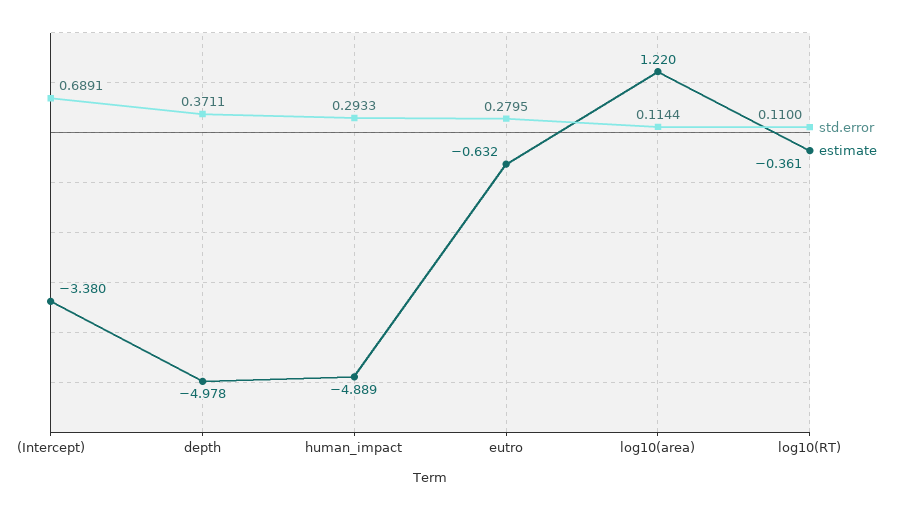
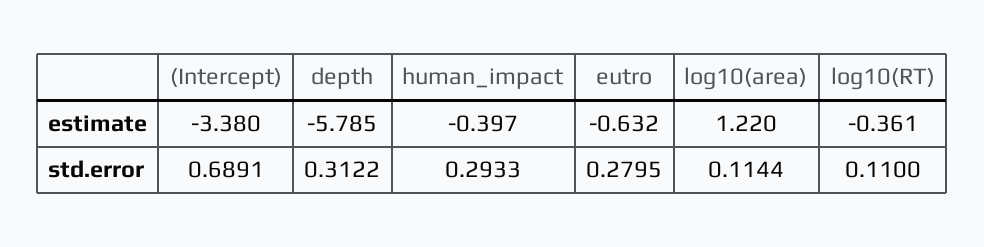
  {
    "std.error": {
      "(Intercept)": 0.6891,
-     "depth": 0.3711,
+     "depth": 0.3122,
      "human_impact": 0.2933,
      "eutro": 0.2795,
      "log10(area)": 0.1144,
      "log10(RT)": 0.11
    },
    "estimate": {
      "(Intercept)": -3.38,
-     "depth": -4.978,
+     "depth": -5.785,
-     "human_impact": -4.889,
+     "human_impact": -0.397,
      "eutro": -0.632,
      "log10(area)": 1.22,
      "log10(RT)": -0.361
    }
  }

